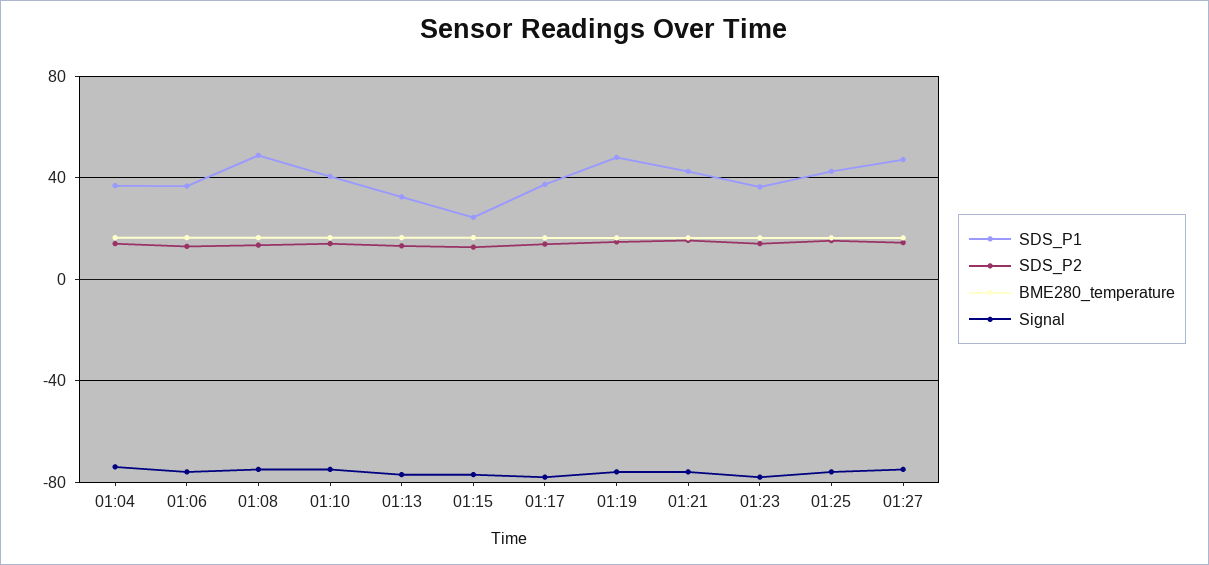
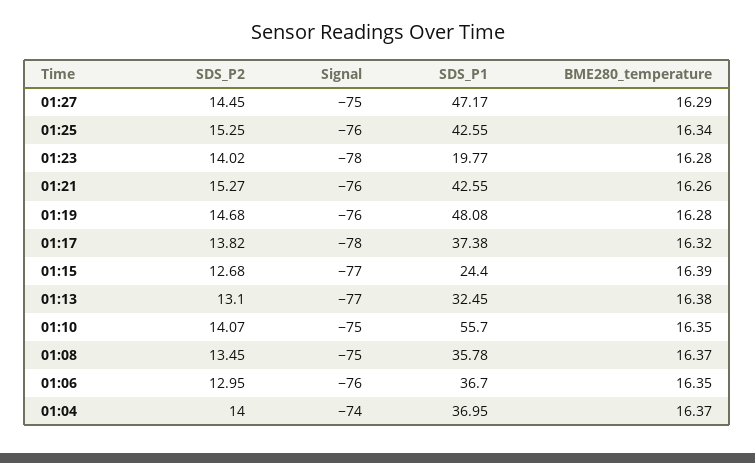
  {
    "SDS_P1": {
      "01:04": 36.95,
      "01:06": 36.7,
-     "01:08": 50,
+     "01:08": 35.78,
-     "01:10": 40,
+     "01:10": 55.7,
      "01:13": 32.45,
      "01:15": 24.4,
      "01:17": 37.38,
      "01:19": 48.08,
      "01:21": 42.55,
-     "01:23": 35,
+     "01:23": 19.77,
      "01:25": 42.55,
      "01:27": 47.17
    },
    "SDS_P2": {
      "01:04": 14,
      "01:06": 12.95,
      "01:08": 13.45,
      "01:10": 14.07,
      "01:13": 13.1,
      "01:15": 12.68,
      "01:17": 13.82,
      "01:19": 14.68,
      "01:21": 15.27,
      "01:23": 14.02,
      "01:25": 15.25,
      "01:27": 14.45
    },
    "BME280_temperature": {
      "01:04": 16.37,
      "01:06": 16.35,
      "01:08": 16.37,
      "01:10": 16.35,
      "01:13": 16.38,
      "01:15": 16.39,
      "01:17": 16.32,
      "01:19": 16.28,
      "01:21": 16.26,
      "01:23": 16.28,
      "01:25": 16.34,
      "01:27": 16.29
    },
    "Signal": {
      "01:04": -74,
      "01:06": -76,
      "01:08": -75,
      "01:10": -75,
      "01:13": -77,
      "01:15": -77,
      "01:17": -78,
      "01:19": -76,
      "01:21": -76,
      "01:23": -78,
      "01:25": -76,
      "01:27": -75
    }
  }

